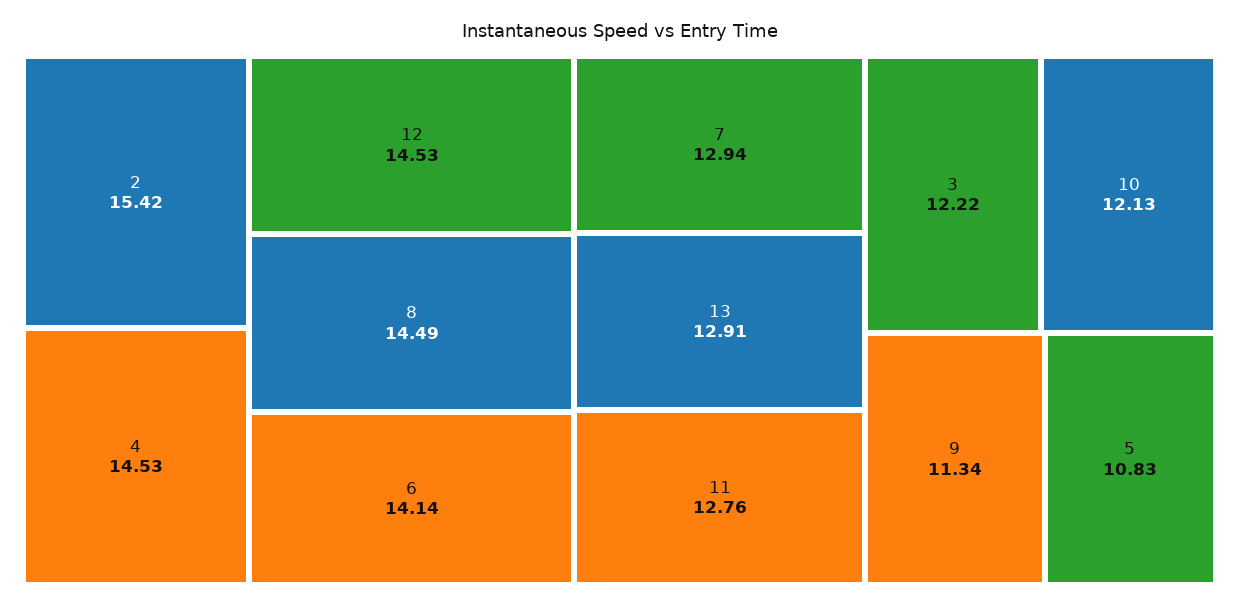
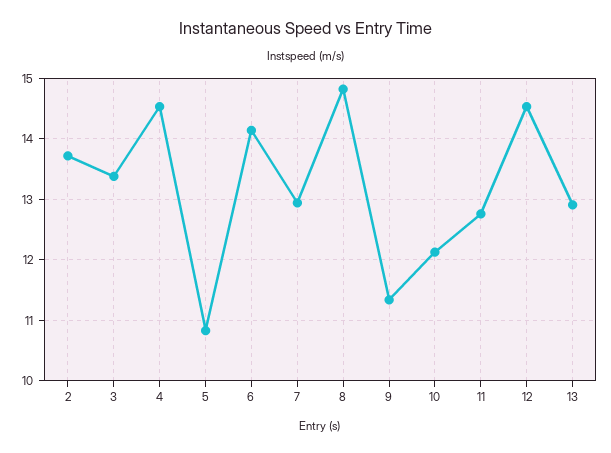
  {
-   "2": 15.42,
+   "2": 13.7,
    "4": 14.53,
    "12": 14.53,
-   "8": 14.49,
+   "8": 14.8,
    "6": 14.14,
    "7": 12.94,
    "13": 12.91,
    "11": 12.76,
-   "3": 12.22,
+   "3": 13.4,
    "10": 12.13,
    "9": 11.34,
    "5": 10.83
  }

